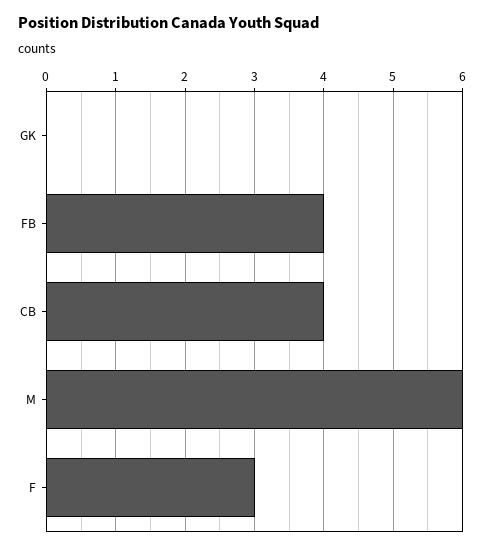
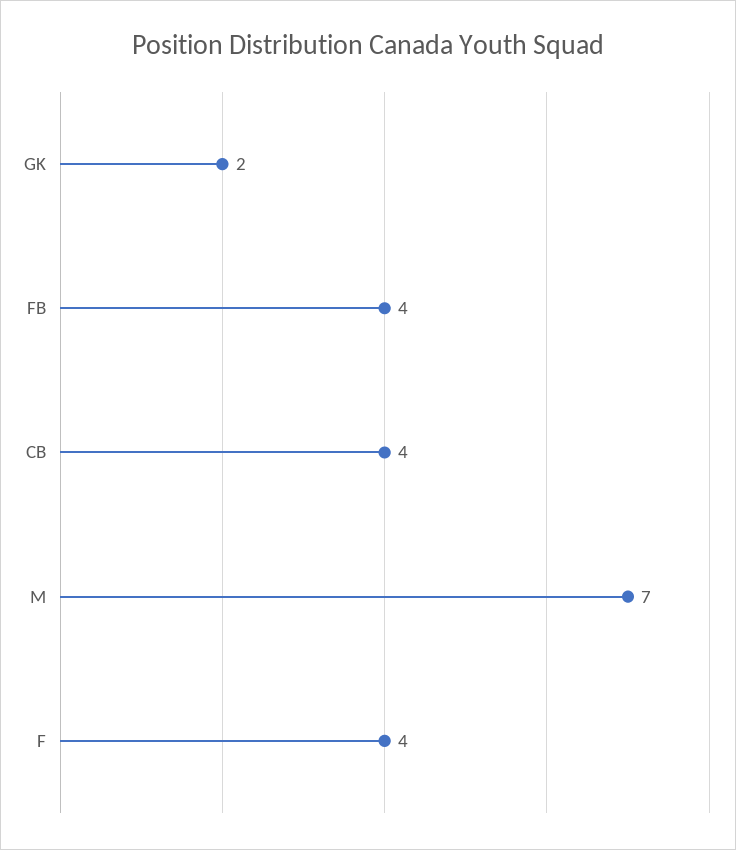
  {
-   "GK": 0,
+   "GK": 2,
    "FB": 4,
    "CB": 4,
-   "M": 6,
+   "M": 7,
-   "F": 3
+   "F": 4
  }

